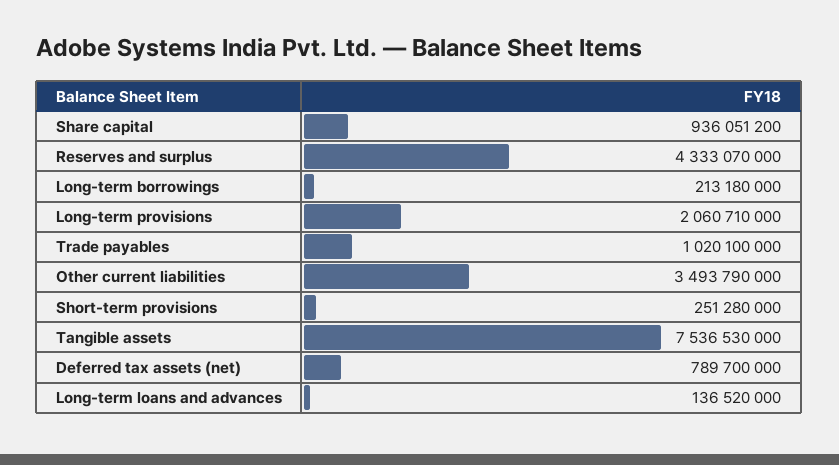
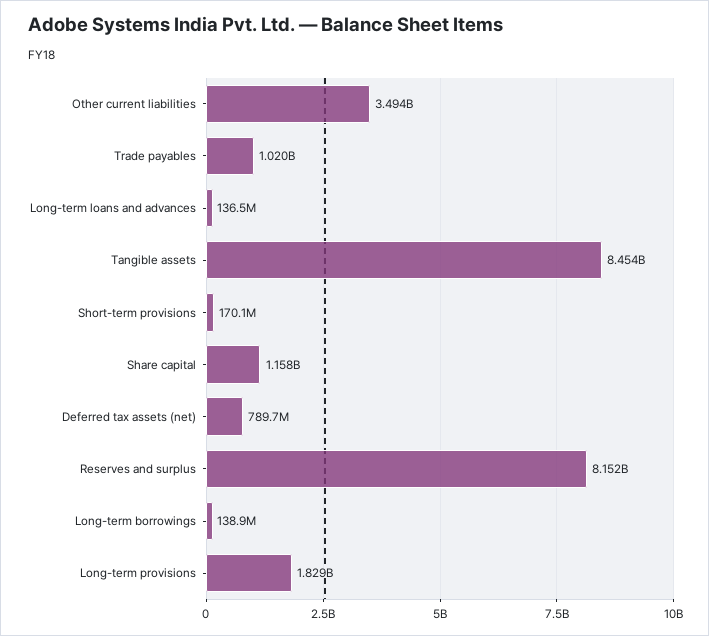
  {
-   "Share capital": 936051200,
+   "Share capital": 1158000000,
-   "Reserves and surplus": 4333070000,
+   "Reserves and surplus": 8152000000,
-   "Long-term borrowings": 213180000,
+   "Long-term borrowings": 138900000,
-   "Long-term provisions": 2060710000,
+   "Long-term provisions": 1829000000,
    "Trade payables": 1020100000,
    "Other current liabilities": 3493790000,
-   "Short-term provisions": 251280000,
+   "Short-term provisions": 170100000,
-   "Tangible assets": 7536530000,
+   "Tangible assets": 8454000000,
    "Deferred tax assets (net)": 789700000,
    "Long-term loans and advances": 136520000
  }

